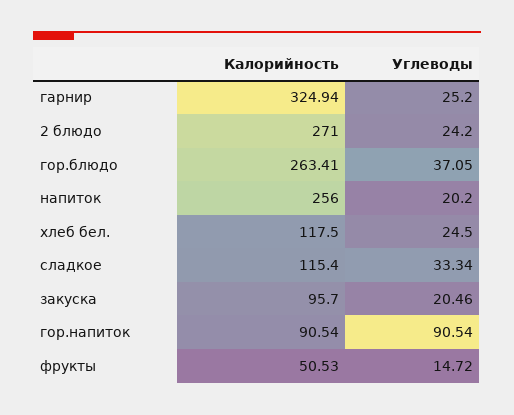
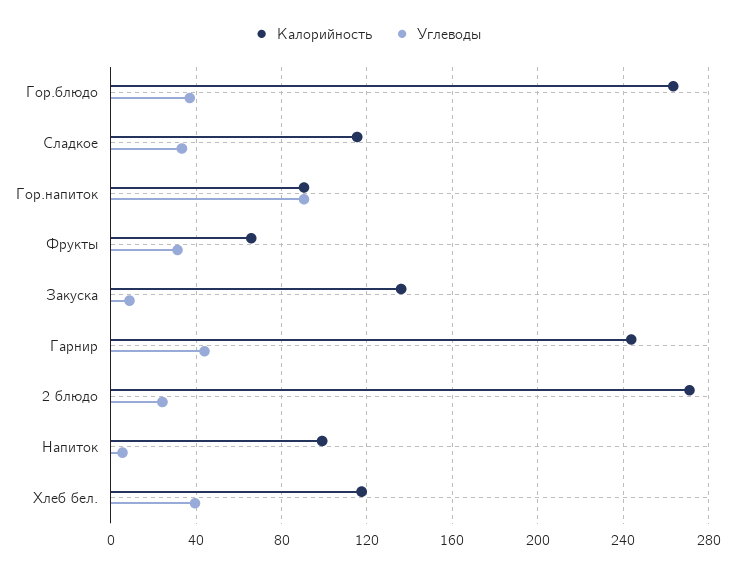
  {
    "Калорийность": {
-     "гарнир": 324.94,
+     "гарнир": 245,
      "2 блюдо": 271,
      "гор.блюдо": 263.41,
-     "напиток": 256,
+     "напиток": 100,
      "хлеб бел.": 117.5,
      "сладкое": 115.4,
-     "закуска": 95.7,
+     "закуска": 135,
      "гор.напиток": 90.54,
-     "фрукты": 50.53
+     "фрукты": 65
    },
    "Углеводы": {
-     "гарнир": 25.2,
+     "гарнир": 45,
      "2 блюдо": 24.2,
      "гор.блюдо": 37.05,
-     "напиток": 20.2,
+     "напиток": 5,
-     "хлеб бел.": 24.5,
+     "хлеб бел.": 40,
      "сладкое": 33.34,
-     "закуска": 20.46,
+     "закуска": 10,
      "гор.напиток": 90.54,
-     "фрукты": 14.72
+     "фрукты": 30
    }
  }

